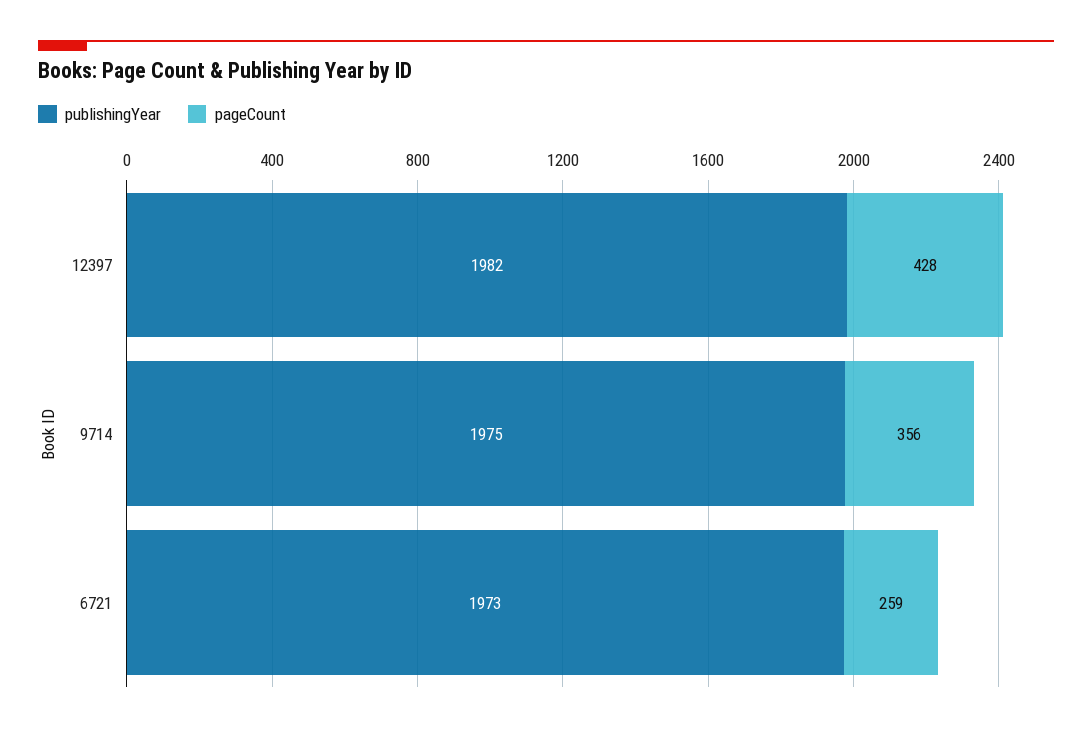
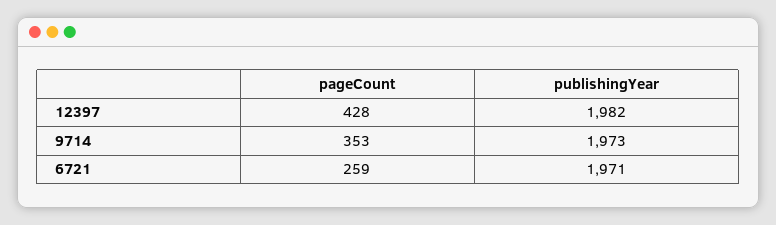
  {
    "publishingYear": {
      "12397": 1982,
-     "9714": 1975,
+     "9714": 1973,
-     "6721": 1973
+     "6721": 1971
    },
    "pageCount": {
      "12397": 428,
-     "9714": 356,
+     "9714": 353,
      "6721": 259
    }
  }

